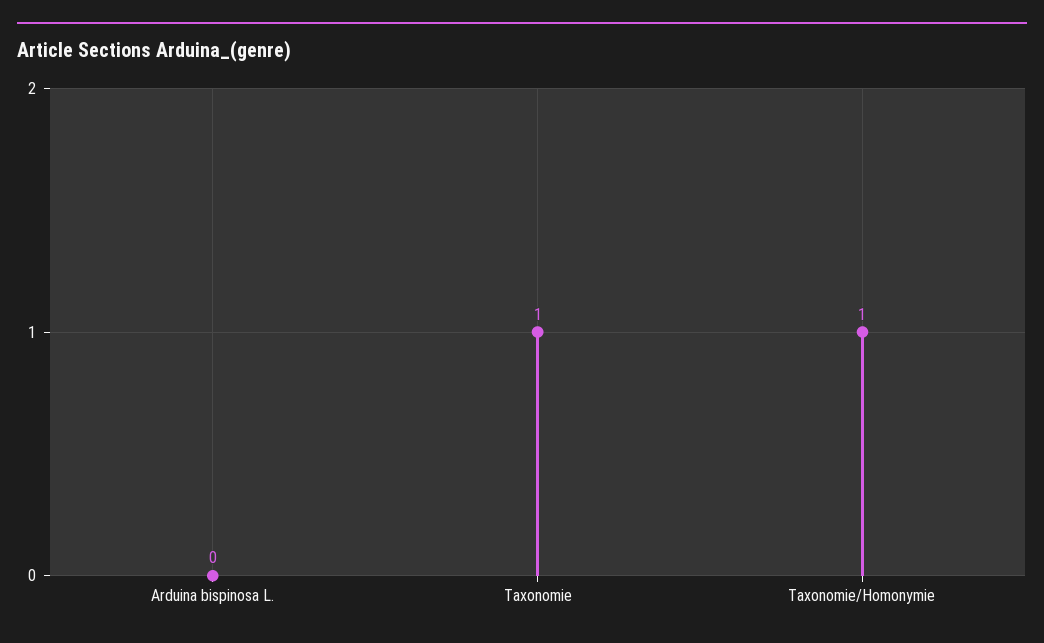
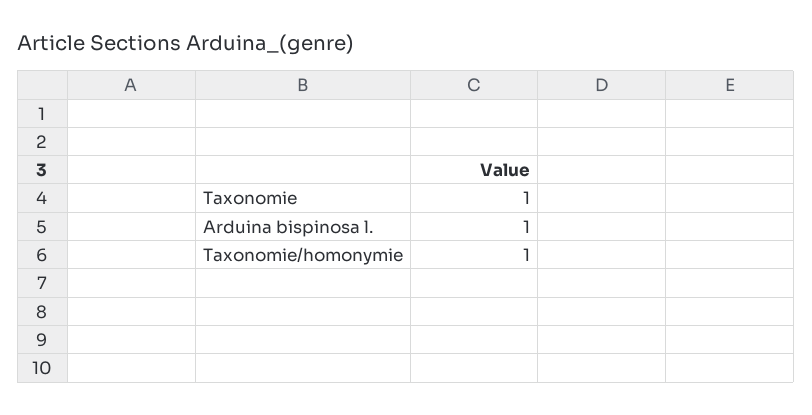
  {
-   "Arduina bispinosa L.": 0,
+   "Arduina bispinosa L.": 1,
    "Taxonomie": 1,
    "Taxonomie/Homonymie": 1
  }

